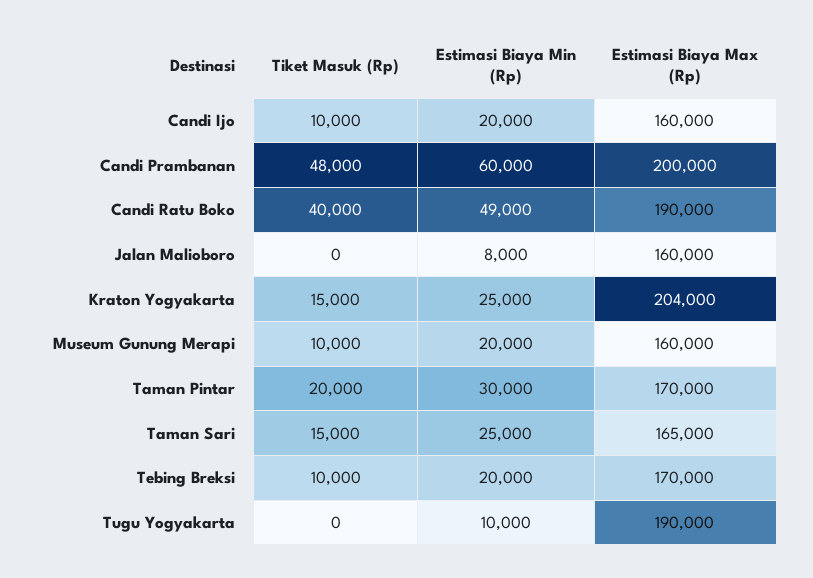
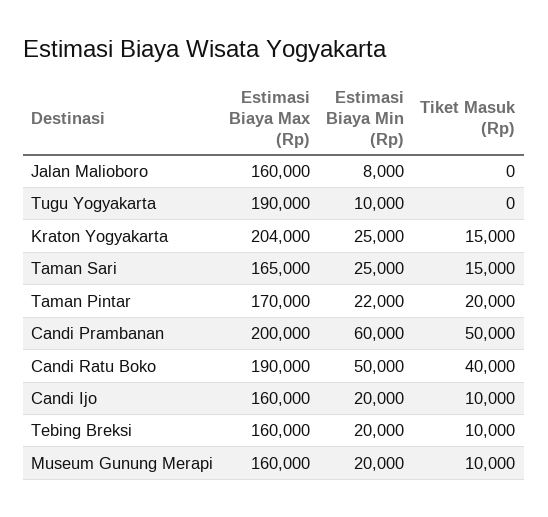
  {
    "Tiket Masuk (Rp)": {
      "Candi Ijo": 10000,
-     "Candi Prambanan": 48000,
+     "Candi Prambanan": 50000,
      "Candi Ratu Boko": 40000,
      "Jalan Malioboro": 0,
      "Kraton Yogyakarta": 15000,
      "Museum Gunung Merapi": 10000,
      "Taman Pintar": 20000,
      "Taman Sari": 15000,
      "Tebing Breksi": 10000,
      "Tugu Yogyakarta": 0
    },
    "Estimasi Biaya Min (Rp)": {
      "Candi Ijo": 20000,
      "Candi Prambanan": 60000,
-     "Candi Ratu Boko": 49000,
+     "Candi Ratu Boko": 50000,
      "Jalan Malioboro": 8000,
      "Kraton Yogyakarta": 25000,
      "Museum Gunung Merapi": 20000,
-     "Taman Pintar": 30000,
+     "Taman Pintar": 22000,
      "Taman Sari": 25000,
      "Tebing Breksi": 20000,
      "Tugu Yogyakarta": 10000
    },
    "Estimasi Biaya Max (Rp)": {
      "Candi Ijo": 160000,
      "Candi Prambanan": 200000,
      "Candi Ratu Boko": 190000,
      "Jalan Malioboro": 160000,
      "Kraton Yogyakarta": 204000,
      "Museum Gunung Merapi": 160000,
      "Taman Pintar": 170000,
      "Taman Sari": 165000,
-     "Tebing Breksi": 170000,
+     "Tebing Breksi": 160000,
      "Tugu Yogyakarta": 190000
    }
  }

